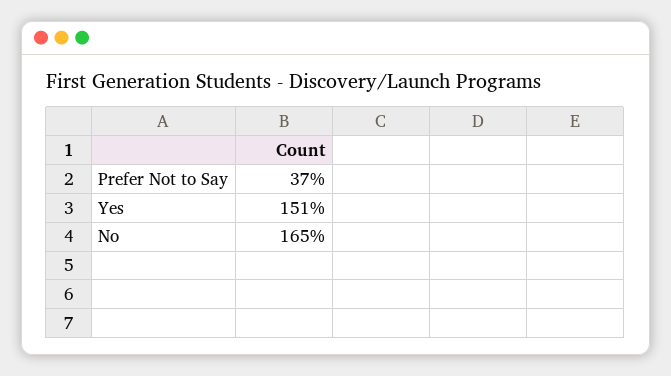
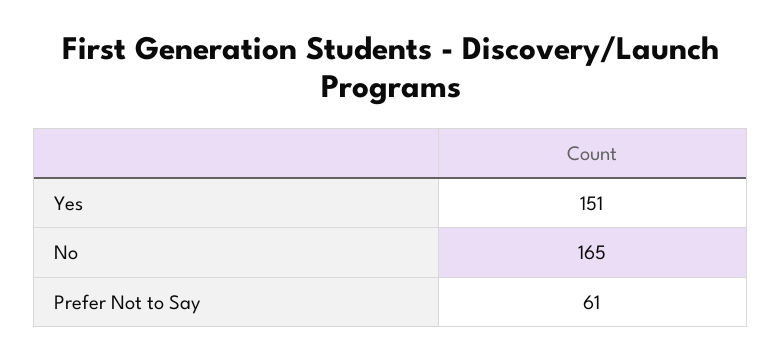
  {
-   "Prefer Not to Say": 37,
+   "Prefer Not to Say": 61,
    "Yes": 151,
    "No": 165
  }

